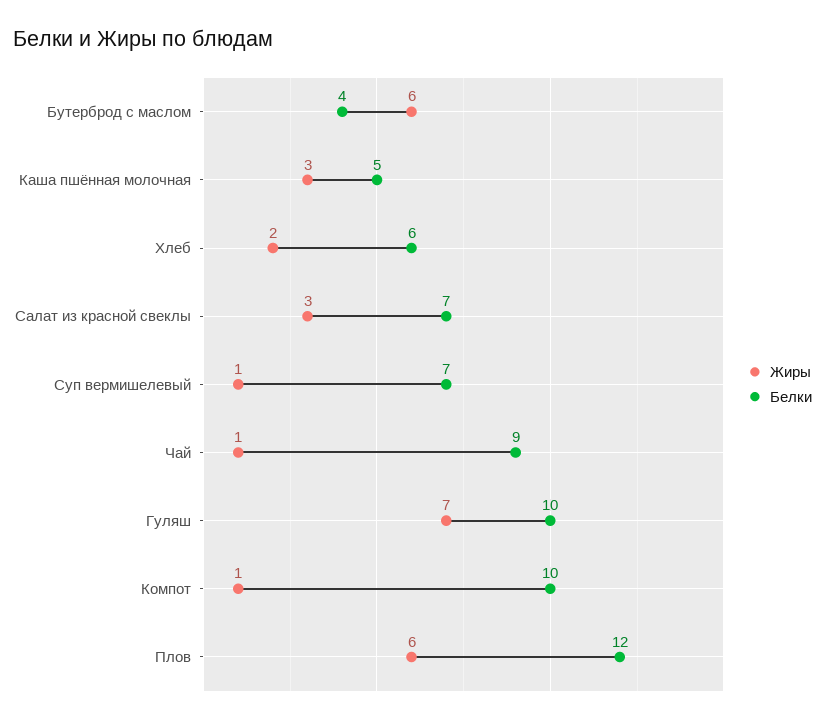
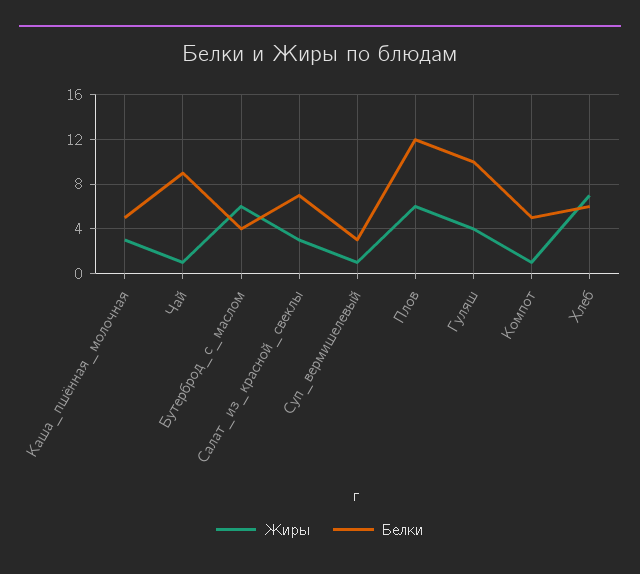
  {
    "Жиры": {
      "Бутерброд с маслом": 6,
      "Каша пшённая молочная": 3,
-     "Хлеб": 2,
+     "Хлеб": 7,
      "Салат из красной свеклы": 3,
      "Суп вермишелевый": 1,
      "Чай": 1,
-     "Гуляш": 7,
+     "Гуляш": 4,
      "Компот": 1,
      "Плов": 6
    },
    "Белки": {
      "Бутерброд с маслом": 4,
      "Каша пшённая молочная": 5,
      "Хлеб": 6,
      "Салат из красной свеклы": 7,
-     "Суп вермишелевый": 7,
+     "Суп вермишелевый": 3,
      "Чай": 9,
      "Гуляш": 10,
-     "Компот": 10,
+     "Компот": 5,
      "Плов": 12
    }
  }

